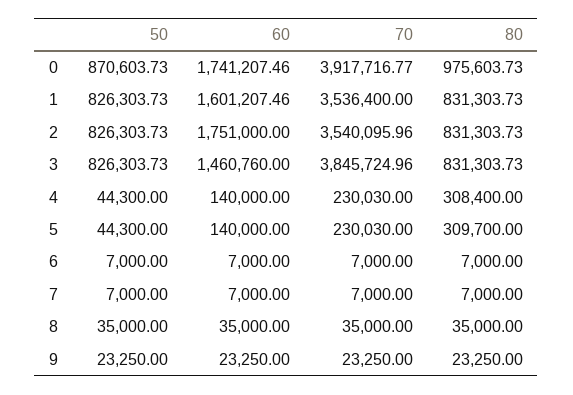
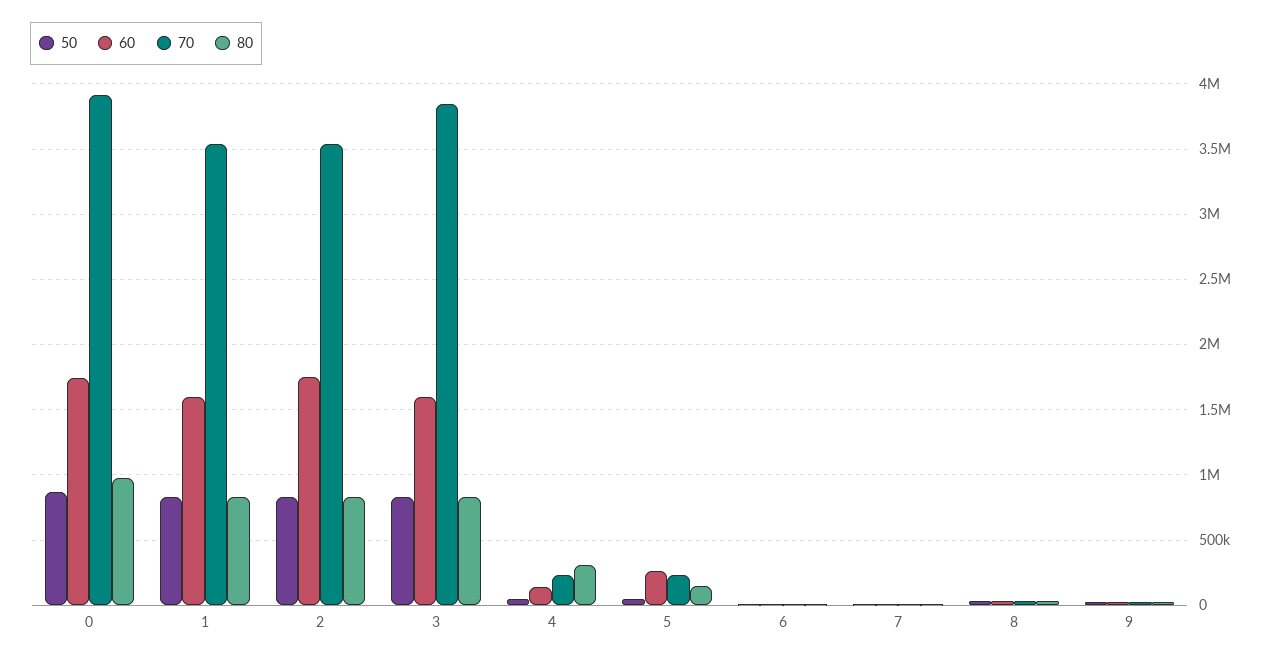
  {
    "50": {
      "0": 870603.73,
      "1": 826303.73,
      "2": 826303.73,
      "3": 826303.73,
      "4": 44300,
      "5": 44300,
      "6": 7000,
      "7": 7000,
      "8": 35000,
      "9": 23250
    },
    "60": {
      "0": 1741207.46,
      "1": 1601207.46,
      "2": 1751000,
-     "3": 1460760,
+     "3": 1600000,
      "4": 140000,
-     "5": 140000,
+     "5": 250000,
      "6": 7000,
      "7": 7000,
      "8": 35000,
      "9": 23250
    },
    "70": {
      "0": 3917716.77,
      "1": 3536400,
      "2": 3540095.96,
      "3": 3845724.96,
      "4": 230030,
      "5": 230030,
      "6": 7000,
      "7": 7000,
      "8": 35000,
      "9": 23250
    },
    "80": {
      "0": 975603.73,
      "1": 831303.73,
      "2": 831303.73,
      "3": 831303.73,
      "4": 308400,
-     "5": 309700,
+     "5": 150000,
      "6": 7000,
      "7": 7000,
      "8": 35000,
      "9": 23250
    }
  }

